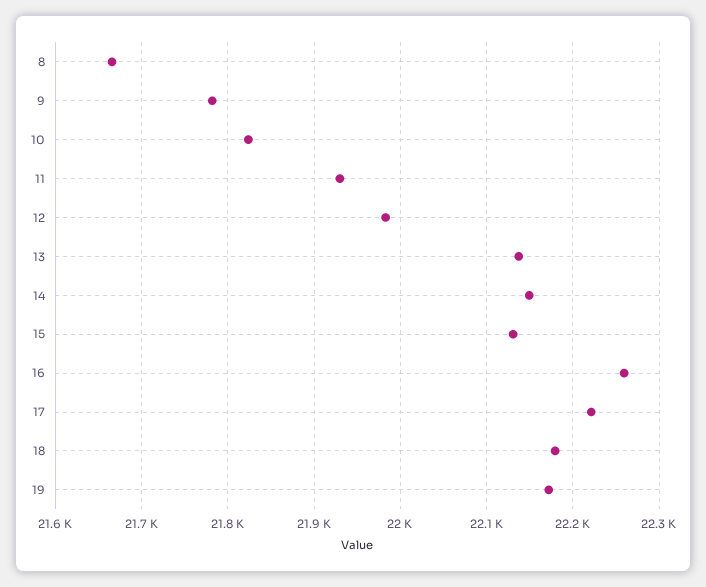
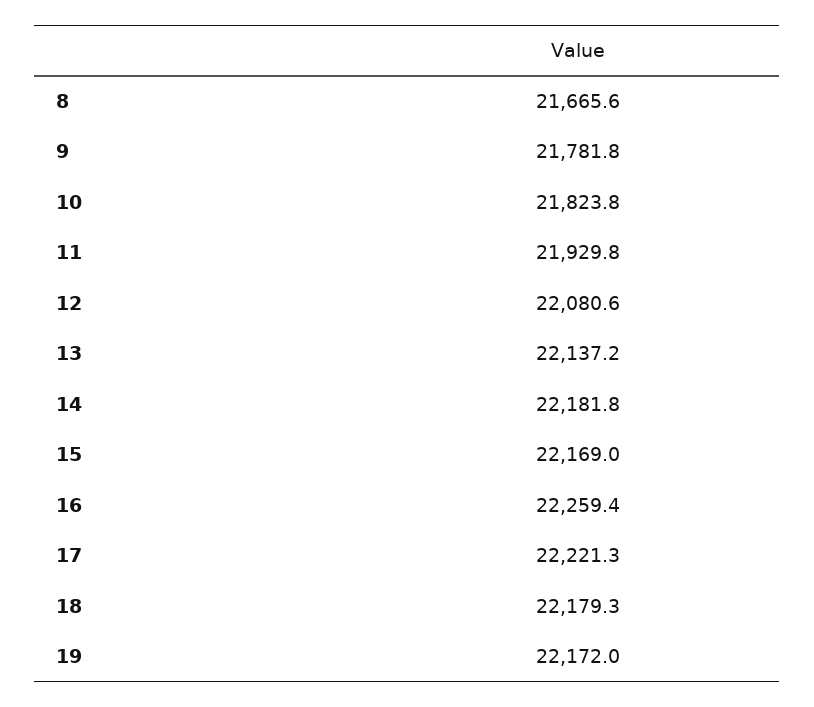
  {
    "8": 21665.6,
    "9": 21781.8,
    "10": 21823.8,
    "11": 21929.8,
-   "12": 21980,
+   "12": 22080.6,
    "13": 22137.2,
-   "14": 22150,
+   "14": 22181.8,
-   "15": 22130,
+   "15": 22169,
    "16": 22259.4,
    "17": 22221.3,
    "18": 22179.3,
    "19": 22172
  }

